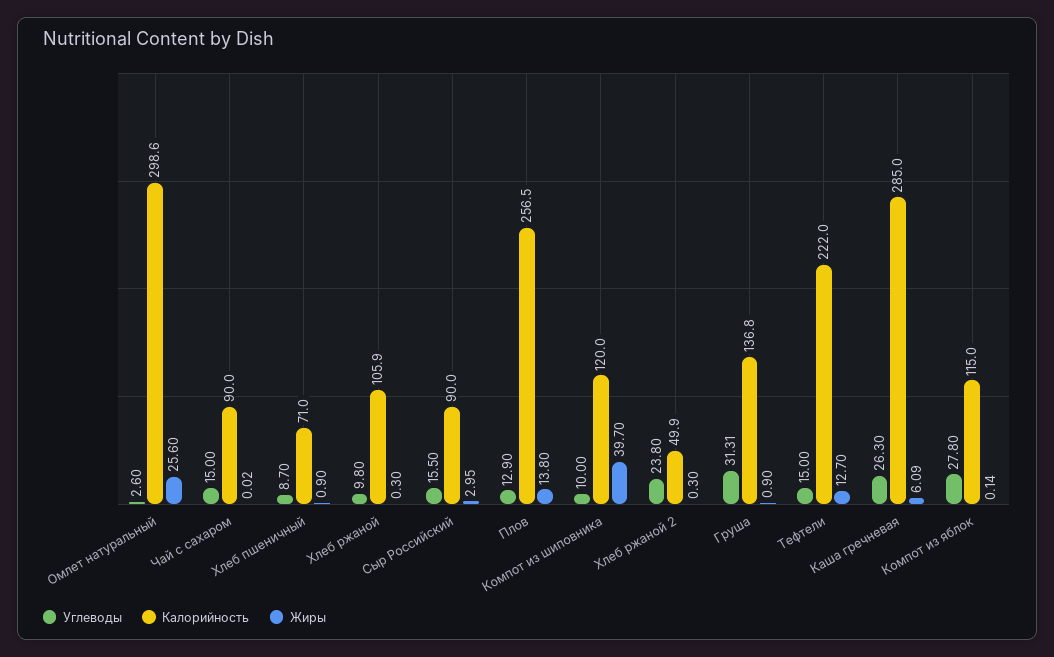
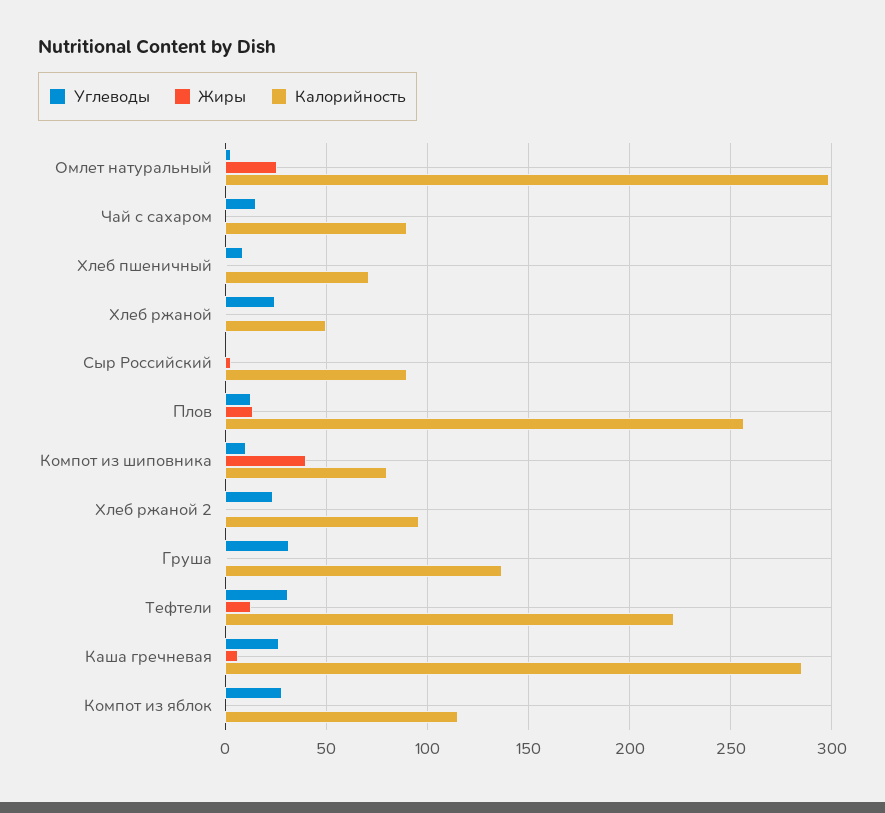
  {
    "Углеводы": {
      "Омлет натуральный": 2.6,
      "Чай с сахаром": 15,
      "Хлеб пшеничный": 8.7,
-     "Хлеб ржаной": 9.8,
+     "Хлеб ржаной": 25,
-     "Сыр Российский": 15.5,
+     "Сыр Российский": 0,
      "Плов": 12.9,
      "Компот из шиповника": 10,
      "Хлеб ржаной 2": 23.8,
      "Груша": 31.31,
-     "Тефтели": 15,
+     "Тефтели": 30,
      "Каша гречневая": 26.3,
      "Компот из яблок": 27.8
    },
    "Калорийность": {
      "Омлет натуральный": 298.6,
      "Чай с сахаром": 90,
      "Хлеб пшеничный": 71,
-     "Хлеб ржаной": 105.9,
+     "Хлеб ржаной": 50,
      "Сыр Российский": 90,
      "Плов": 256.5,
-     "Компот из шиповника": 120,
+     "Компот из шиповника": 80,
-     "Хлеб ржаной 2": 49.9,
+     "Хлеб ржаной 2": 95,
      "Груша": 136.8,
      "Тефтели": 222,
      "Каша гречневая": 285,
      "Компот из яблок": 115
    },
    "Жиры": {
      "Омлет натуральный": 25.6,
      "Чай с сахаром": 0.02,
      "Хлеб пшеничный": 0.9,
      "Хлеб ржаной": 0.3,
      "Сыр Российский": 2.95,
      "Плов": 13.8,
      "Компот из шиповника": 39.7,
      "Хлеб ржаной 2": 0.3,
      "Груша": 0.9,
      "Тефтели": 12.7,
      "Каша гречневая": 6.09,
      "Компот из яблок": 0.14
    }
  }

